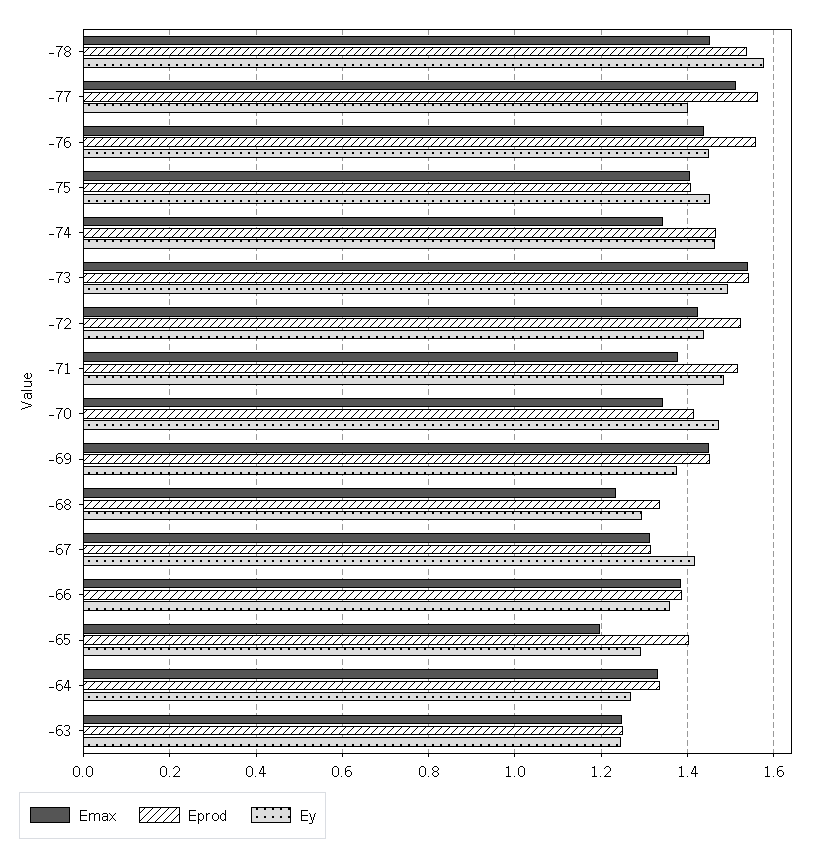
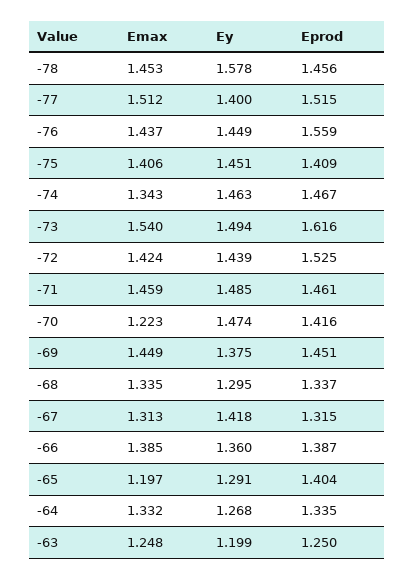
  {
    "Emax": {
      "-78": 1.453,
      "-77": 1.512,
      "-76": 1.437,
      "-75": 1.406,
      "-74": 1.343,
      "-73": 1.54,
      "-72": 1.424,
-     "-71": 1.38,
+     "-71": 1.459,
-     "-70": 1.34,
+     "-70": 1.223,
      "-69": 1.449,
-     "-68": 1.24,
+     "-68": 1.335,
      "-67": 1.313,
      "-66": 1.385,
      "-65": 1.197,
      "-64": 1.332,
      "-63": 1.248
    },
    "Eprod": {
-     "-78": 1.54,
+     "-78": 1.456,
-     "-77": 1.56,
+     "-77": 1.515,
      "-76": 1.559,
      "-75": 1.409,
      "-74": 1.467,
-     "-73": 1.54,
+     "-73": 1.616,
      "-72": 1.525,
-     "-71": 1.52,
+     "-71": 1.461,
      "-70": 1.416,
      "-69": 1.451,
      "-68": 1.337,
      "-67": 1.315,
      "-66": 1.387,
      "-65": 1.404,
      "-64": 1.335,
      "-63": 1.25
    },
    "Ey": {
      "-78": 1.578,
      "-77": 1.4,
      "-76": 1.449,
      "-75": 1.451,
      "-74": 1.463,
      "-73": 1.494,
      "-72": 1.439,
      "-71": 1.485,
      "-70": 1.474,
      "-69": 1.375,
      "-68": 1.295,
      "-67": 1.418,
      "-66": 1.36,
      "-65": 1.291,
      "-64": 1.268,
-     "-63": 1.24
+     "-63": 1.199
    }
  }

